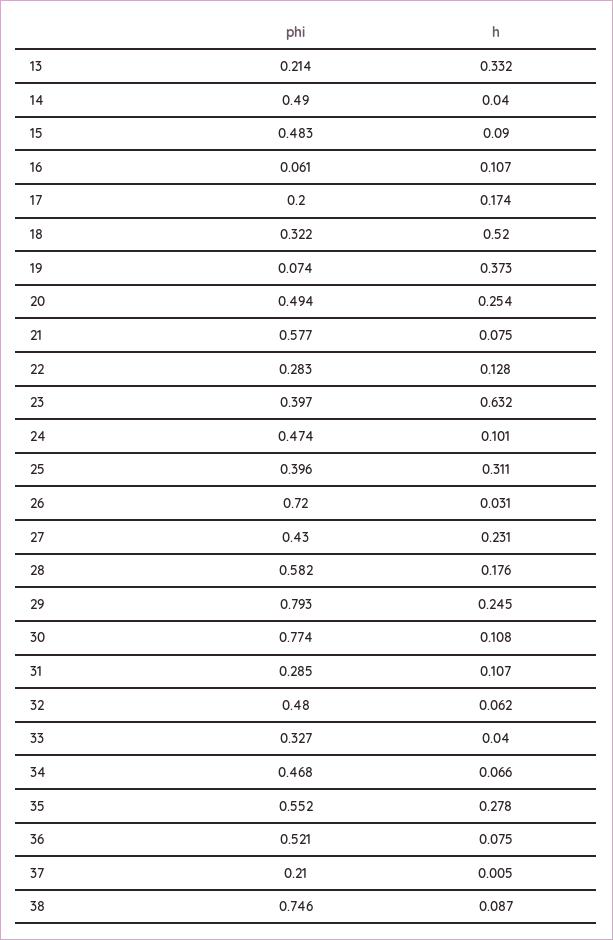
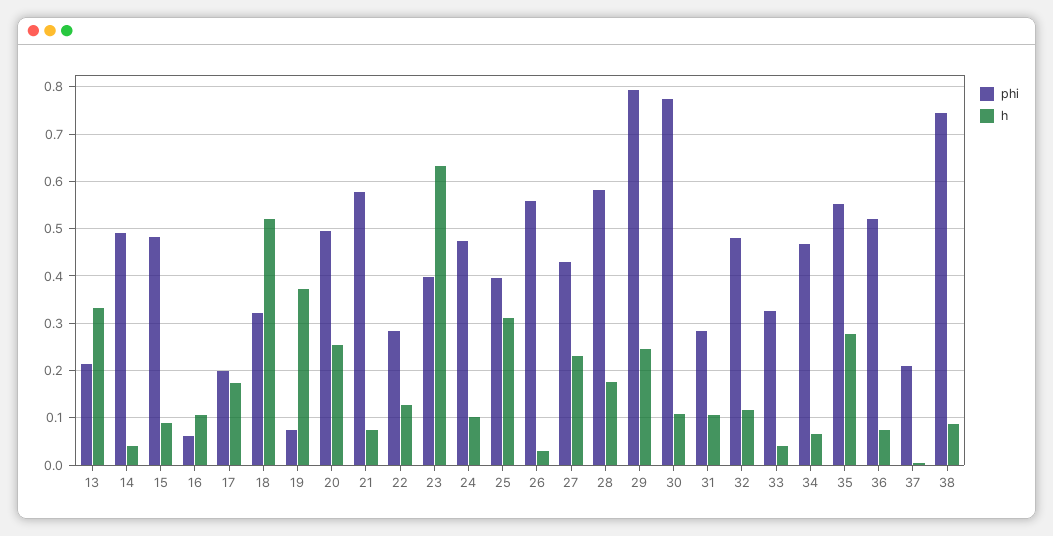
  {
    "phi": {
      "13": 0.214,
      "14": 0.49,
      "15": 0.483,
      "16": 0.061,
      "17": 0.2,
      "18": 0.322,
      "19": 0.074,
      "20": 0.494,
      "21": 0.577,
      "22": 0.283,
      "23": 0.397,
      "24": 0.474,
      "25": 0.396,
-     "26": 0.72,
+     "26": 0.56,
      "27": 0.43,
      "28": 0.582,
      "29": 0.793,
      "30": 0.774,
      "31": 0.285,
      "32": 0.48,
      "33": 0.327,
      "34": 0.468,
      "35": 0.552,
      "36": 0.521,
      "37": 0.21,
      "38": 0.746
    },
    "h": {
      "13": 0.332,
      "14": 0.04,
      "15": 0.09,
      "16": 0.107,
      "17": 0.174,
      "18": 0.52,
      "19": 0.373,
      "20": 0.254,
      "21": 0.075,
      "22": 0.128,
      "23": 0.632,
      "24": 0.101,
      "25": 0.311,
      "26": 0.031,
      "27": 0.231,
      "28": 0.176,
      "29": 0.245,
      "30": 0.108,
      "31": 0.107,
-     "32": 0.062,
+     "32": 0.12,
      "33": 0.04,
      "34": 0.066,
      "35": 0.278,
      "36": 0.075,
      "37": 0.005,
      "38": 0.087
    }
  }

